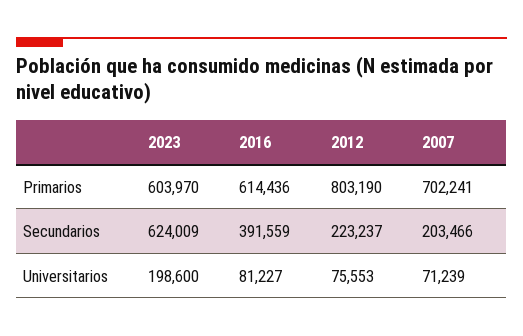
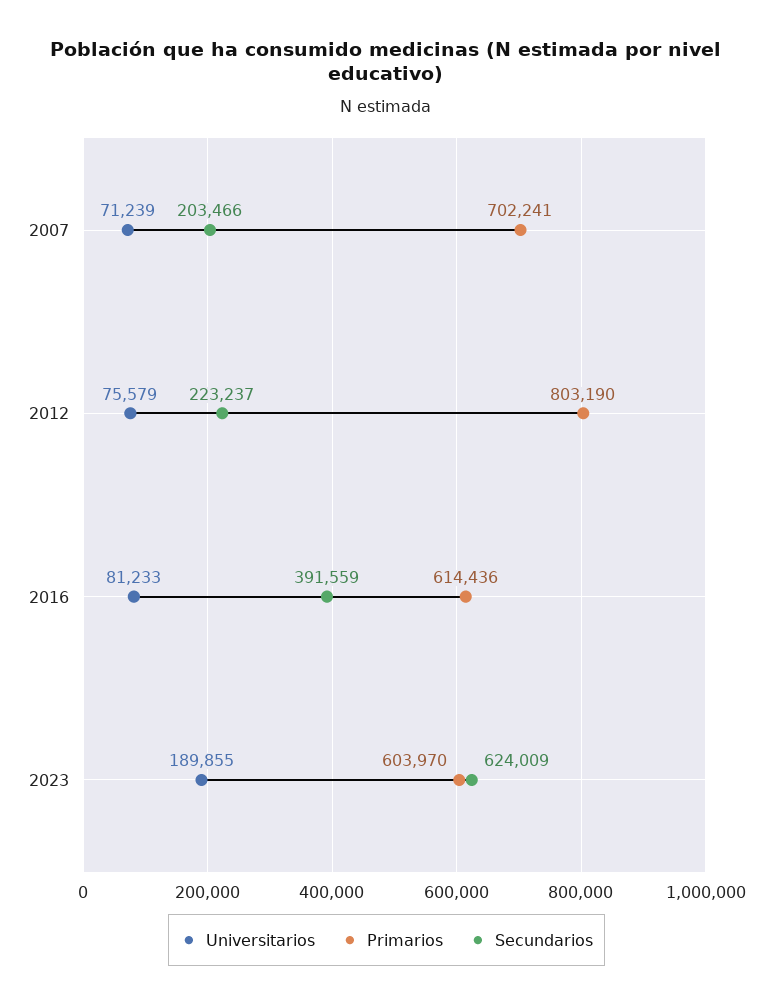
  {
    "Primarios": {
      "2023": 603970,
      "2016": 614436,
      "2012": 803190,
      "2007": 702241
    },
    "Secundarios": {
      "2023": 624009,
      "2016": 391559,
      "2012": 223237,
      "2007": 203466
    },
    "Universitarios": {
-     "2023": 198600,
+     "2023": 189855,
-     "2016": 81227,
+     "2016": 81233,
-     "2012": 75553,
+     "2012": 75579,
      "2007": 71239
    }
  }

